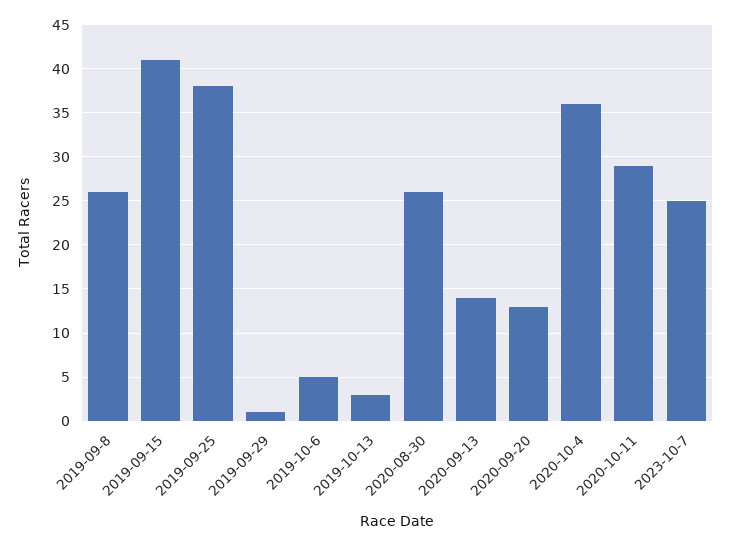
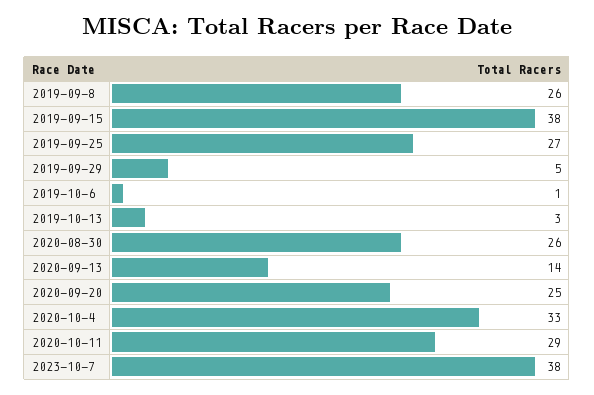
  {
    "2019-09-8": 26,
-   "2019-09-15": 41,
+   "2019-09-15": 38,
-   "2019-09-25": 38,
+   "2019-09-25": 27,
-   "2019-09-29": 1,
+   "2019-09-29": 5,
-   "2019-10-6": 5,
+   "2019-10-6": 1,
    "2019-10-13": 3,
    "2020-08-30": 26,
    "2020-09-13": 14,
-   "2020-09-20": 13,
+   "2020-09-20": 25,
-   "2020-10-4": 36,
+   "2020-10-4": 33,
    "2020-10-11": 29,
-   "2023-10-7": 25
+   "2023-10-7": 38
  }

